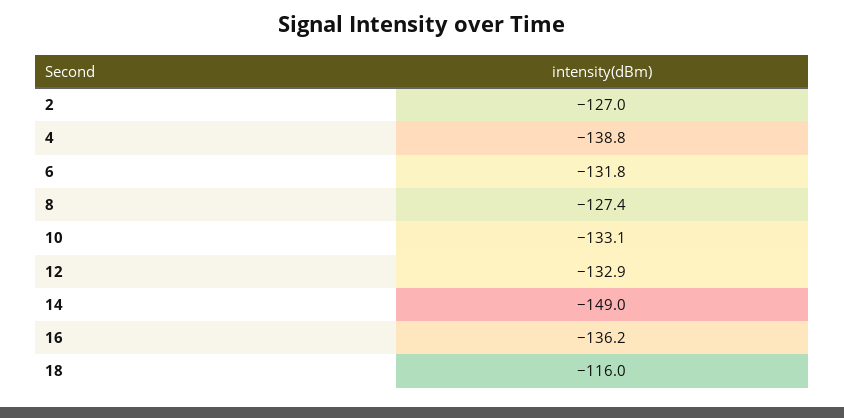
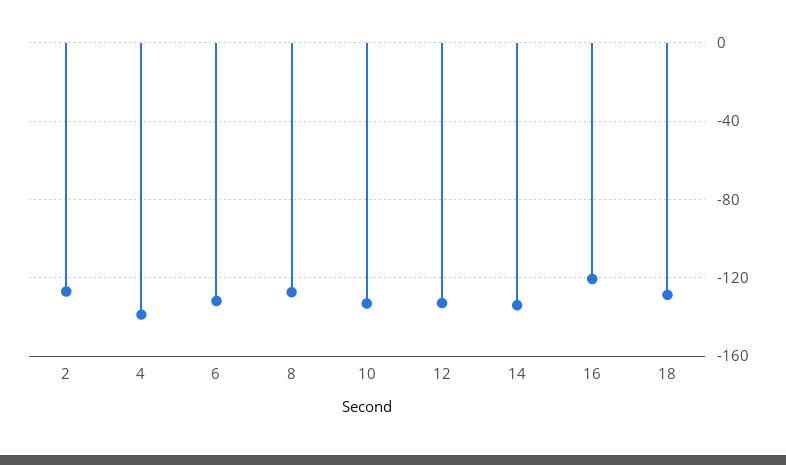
  {
    "2": -127,
    "4": -138.8,
    "6": -131.8,
    "8": -127.4,
    "10": -133.1,
    "12": -132.9,
-   "14": -149,
+   "14": -135,
-   "16": -136.2,
+   "16": -120,
-   "18": -116
+   "18": -130
  }

